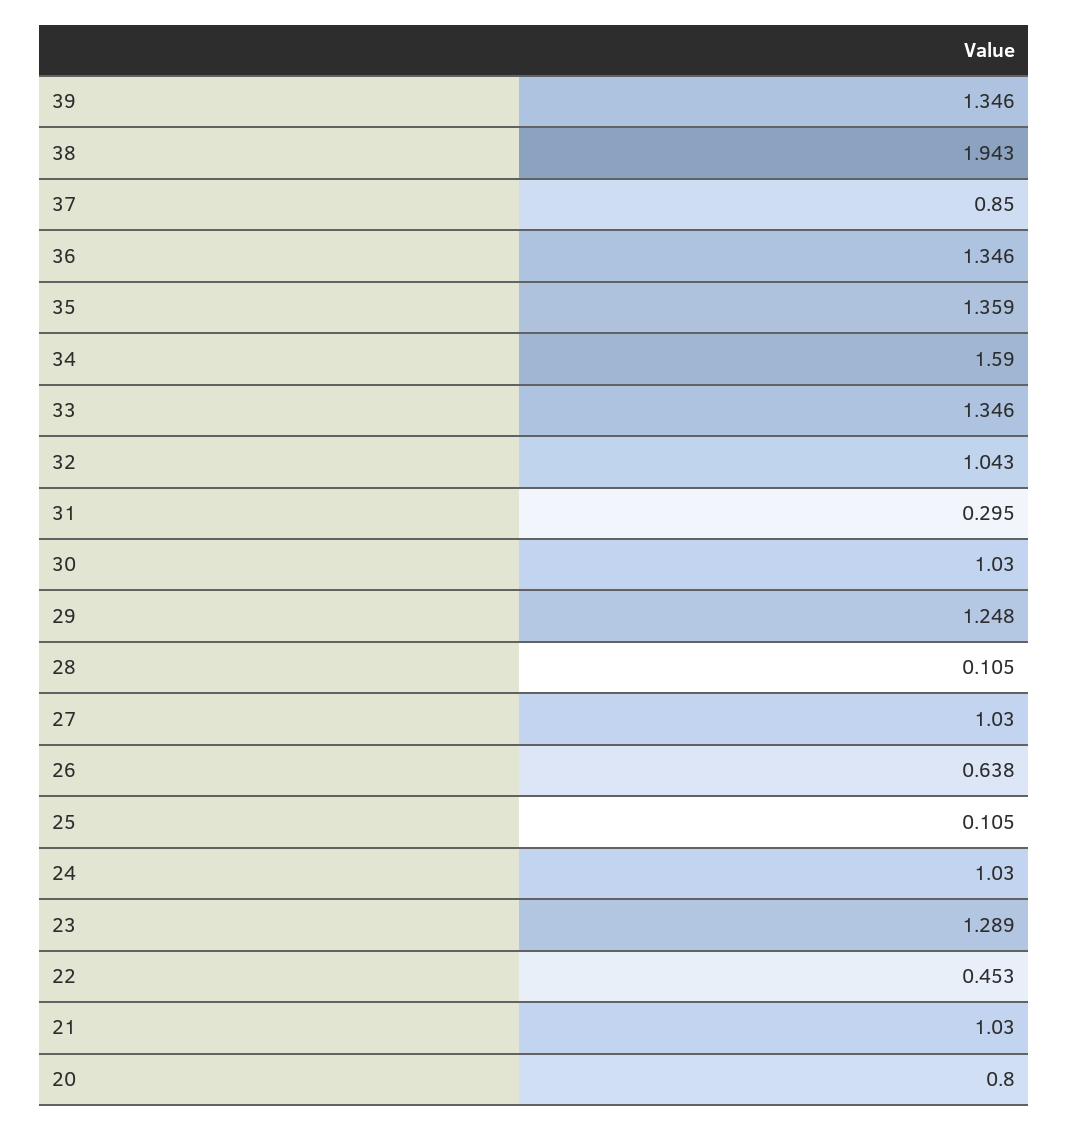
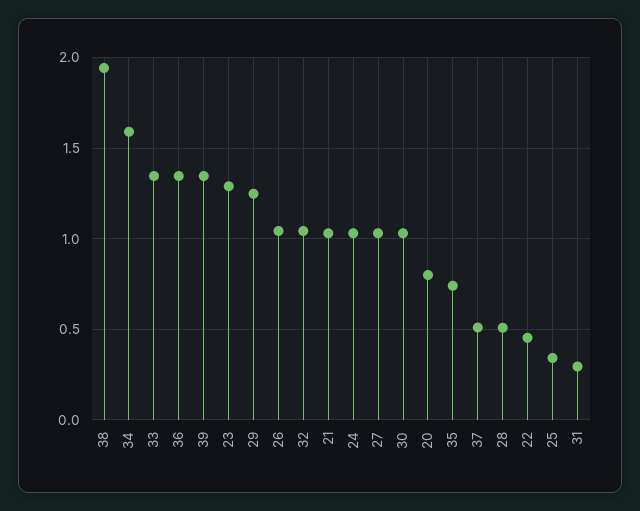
  {
    "39": 1.346,
    "38": 1.943,
-   "37": 0.85,
+   "37": 0.5,
    "36": 1.346,
-   "35": 1.359,
+   "35": 0.75,
    "34": 1.59,
    "33": 1.346,
    "32": 1.043,
    "31": 0.295,
    "30": 1.03,
    "29": 1.248,
-   "28": 0.105,
+   "28": 0.5,
    "27": 1.03,
-   "26": 0.638,
+   "26": 1.05,
-   "25": 0.105,
+   "25": 0.35,
    "24": 1.03,
    "23": 1.289,
    "22": 0.453,
    "21": 1.03,
    "20": 0.8
  }

